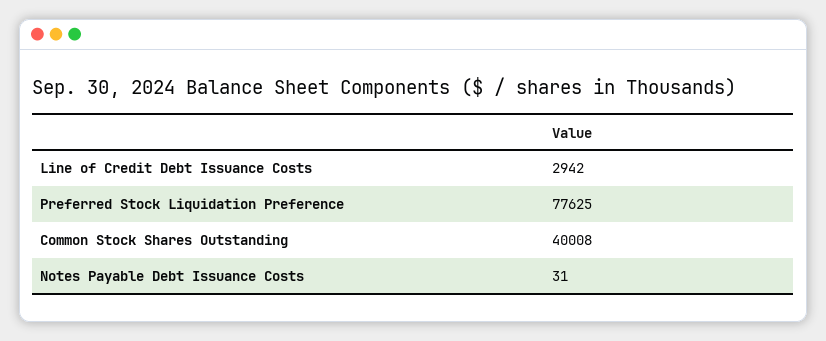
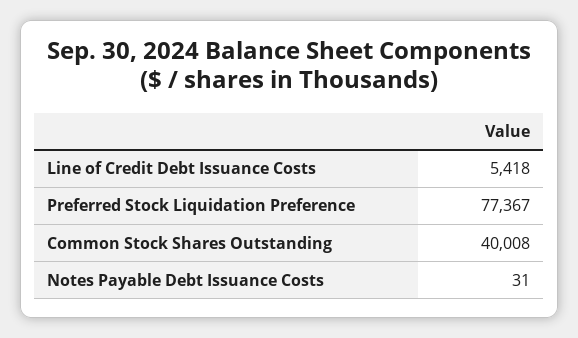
  {
-   "Line of Credit Debt Issuance Costs": 2942,
+   "Line of Credit Debt Issuance Costs": 5418,
-   "Preferred Stock Liquidation Preference": 77625,
+   "Preferred Stock Liquidation Preference": 77367,
    "Common Stock Shares Outstanding": 40008,
    "Notes Payable Debt Issuance Costs": 31
  }

